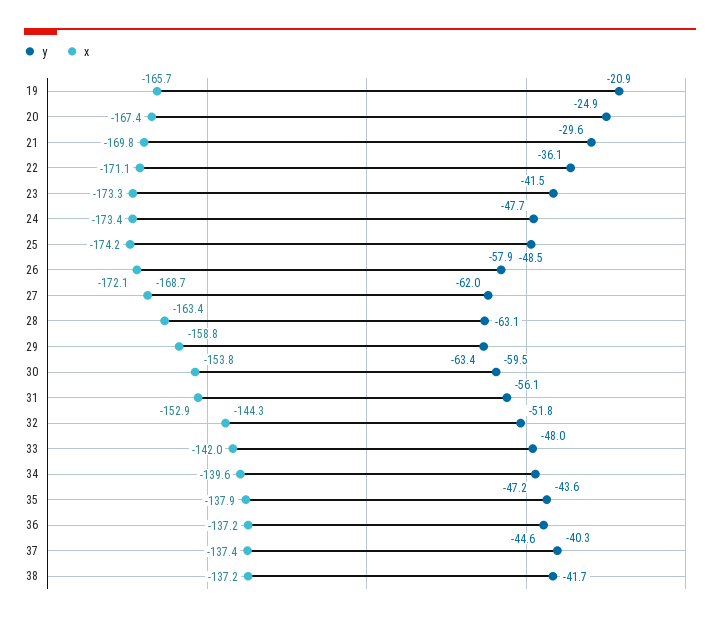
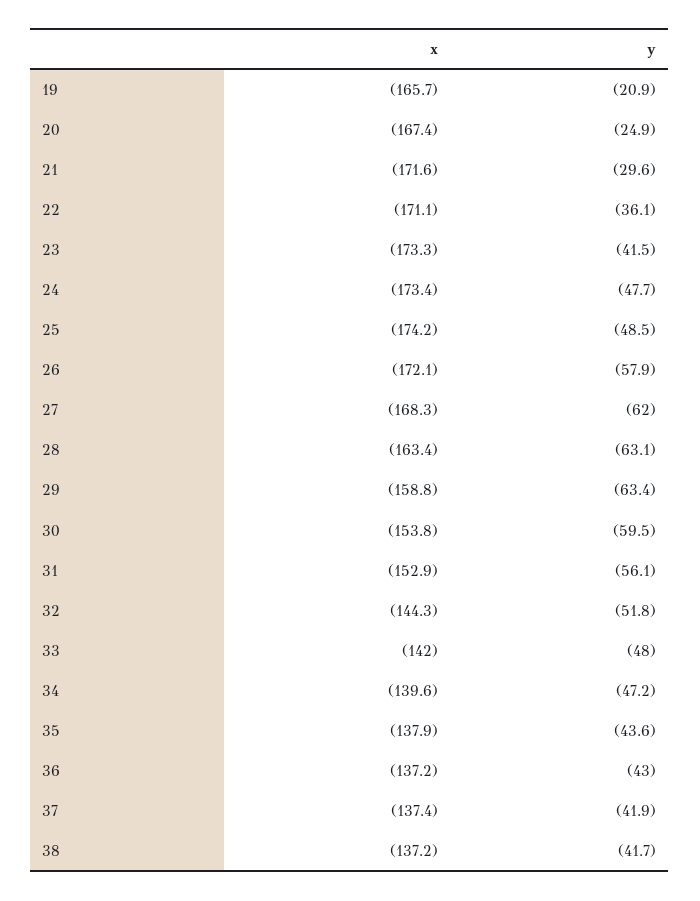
  {
    "y": {
      "19": -20.9,
      "20": -24.9,
      "21": -29.6,
      "22": -36.1,
      "23": -41.5,
      "24": -47.7,
      "25": -48.5,
      "26": -57.9,
      "27": -62,
      "28": -63.1,
      "29": -63.4,
      "30": -59.5,
      "31": -56.1,
      "32": -51.8,
      "33": -48,
      "34": -47.2,
      "35": -43.6,
-     "36": -44.6,
+     "36": -43,
-     "37": -40.3,
+     "37": -41.9,
      "38": -41.7
    },
    "x": {
      "19": -165.7,
      "20": -167.4,
-     "21": -169.8,
+     "21": -171.6,
      "22": -171.1,
      "23": -173.3,
      "24": -173.4,
      "25": -174.2,
      "26": -172.1,
-     "27": -168.7,
+     "27": -168.3,
      "28": -163.4,
      "29": -158.8,
      "30": -153.8,
      "31": -152.9,
      "32": -144.3,
      "33": -142,
      "34": -139.6,
      "35": -137.9,
      "36": -137.2,
      "37": -137.4,
      "38": -137.2
    }
  }

